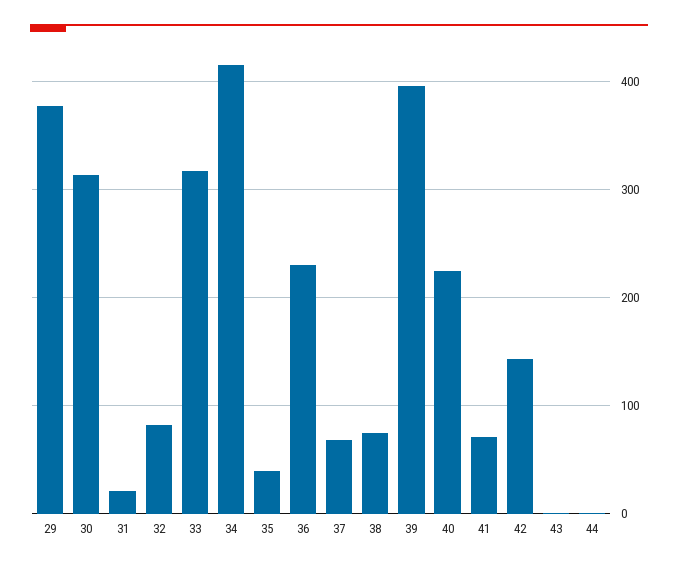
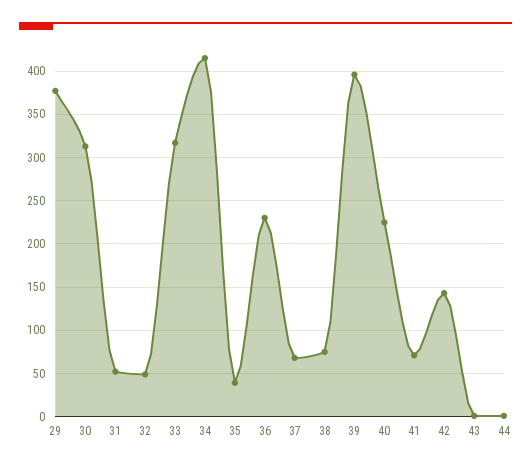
  {
    "29": 380,
    "30": 310,
-   "31": 20,
+   "31": 50,
-   "32": 80,
+   "32": 50,
    "33": 320,
    "34": 420,
    "35": 40,
    "36": 230,
    "37": 70,
    "38": 80,
    "39": 400,
    "40": 230,
    "41": 70,
    "42": 140,
    "43": 0,
    "44": 0
  }

